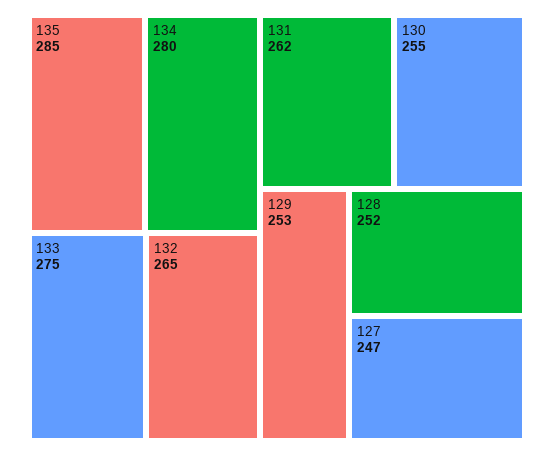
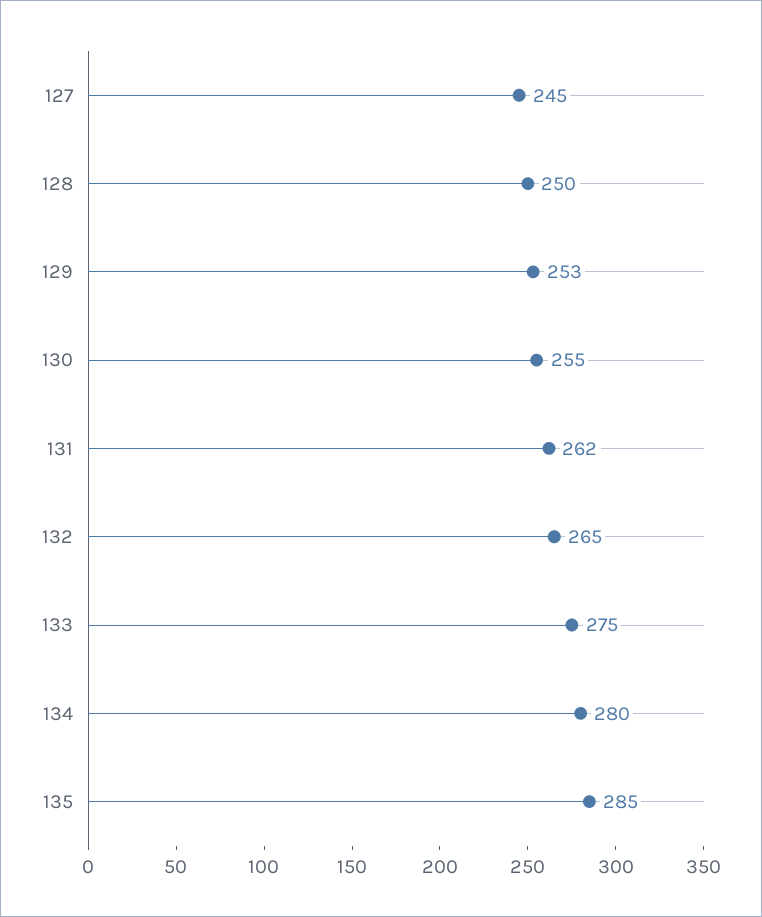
  {
    "135": 285,
    "134": 280,
    "133": 275,
    "132": 265,
    "131": 262,
    "130": 255,
    "129": 253,
-   "128": 252,
+   "128": 250,
-   "127": 247
+   "127": 245
  }

